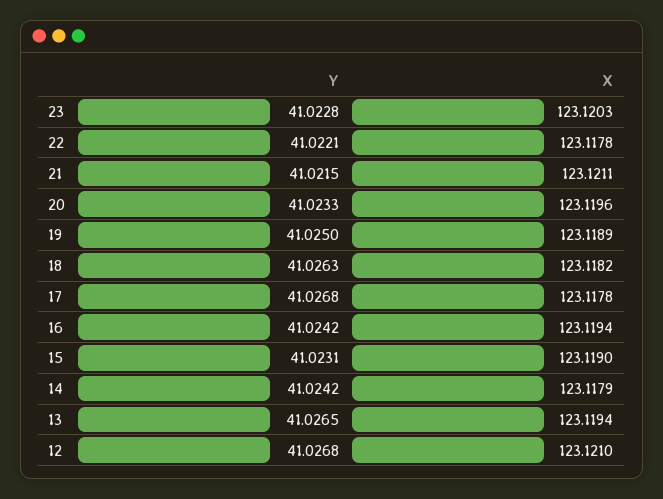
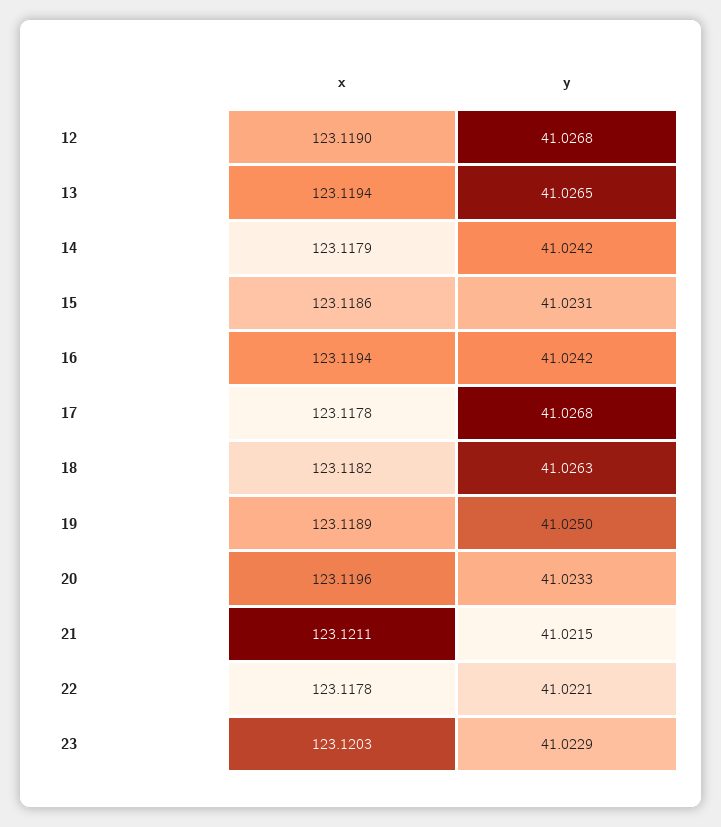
  {
    "Y": {
-     "23": 41.0228,
+     "23": 41.0229,
      "22": 41.0221,
      "21": 41.0215,
      "20": 41.0233,
      "19": 41.025,
      "18": 41.0263,
      "17": 41.0268,
      "16": 41.0242,
      "15": 41.0231,
      "14": 41.0242,
      "13": 41.0265,
      "12": 41.0268
    },
    "X": {
      "23": 123.1203,
      "22": 123.1178,
      "21": 123.1211,
      "20": 123.1196,
      "19": 123.1189,
      "18": 123.1182,
      "17": 123.1178,
      "16": 123.1194,
-     "15": 123.119,
+     "15": 123.1186,
      "14": 123.1179,
      "13": 123.1194,
-     "12": 123.121
+     "12": 123.119
    }
  }

